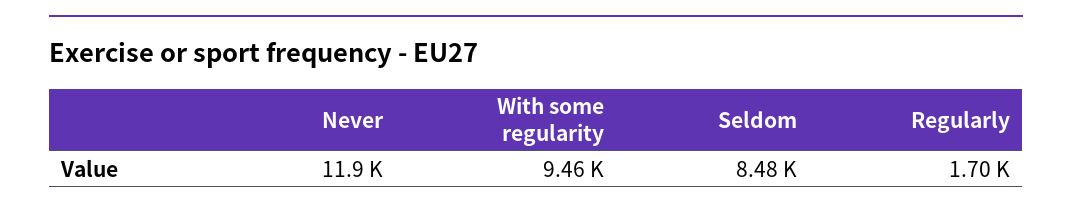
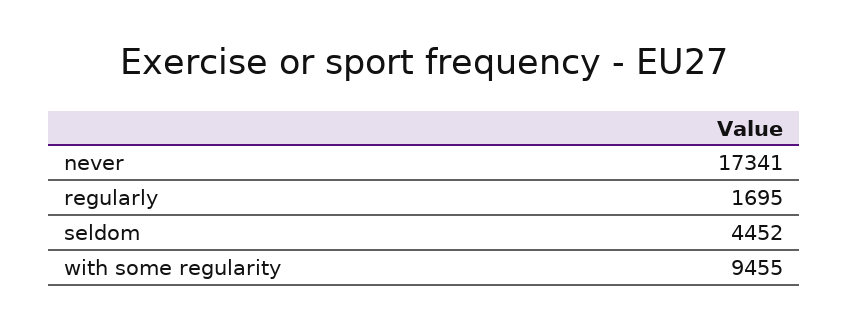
  {
-   "Never": 11900,
+   "Never": 17341,
    "With some regularity": 9455,
-   "Seldom": 8480,
+   "Seldom": 4452,
    "Regularly": 1695
  }

